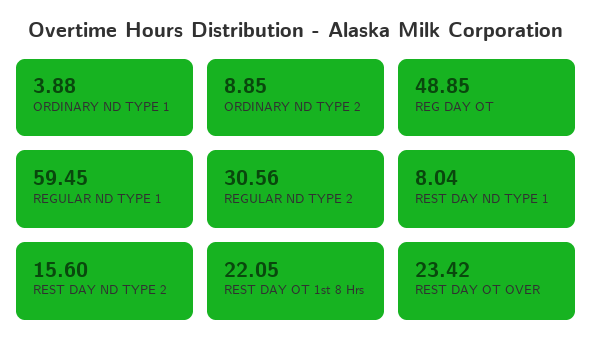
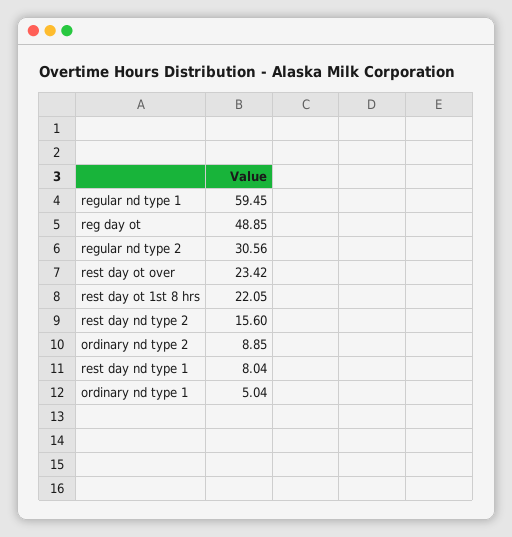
  {
-   "ORDINARY ND TYPE 1": 3.88,
+   "ORDINARY ND TYPE 1": 5.04,
    "ORDINARY ND TYPE 2": 8.85,
    "REG DAY OT": 48.85,
    "REGULAR ND TYPE 1": 59.45,
    "REGULAR ND TYPE 2": 30.56,
    "REST DAY ND TYPE 1": 8.04,
    "REST DAY ND TYPE 2": 15.6,
    "REST DAY OT 1st 8 Hrs": 22.05,
    "REST DAY OT OVER": 23.42
  }

